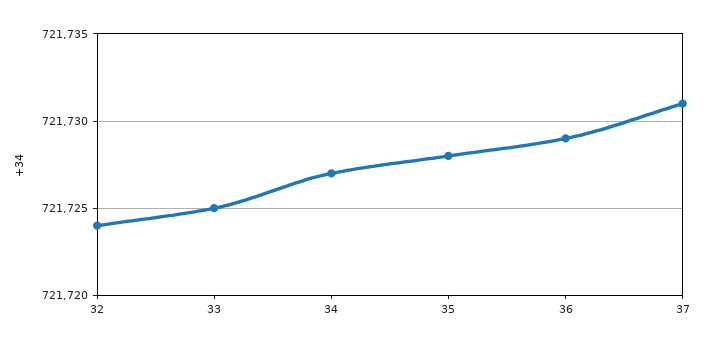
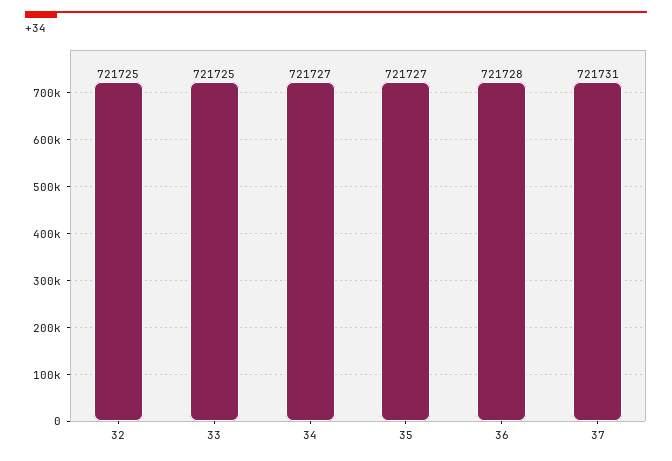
  {
-   "32": 721724,
+   "32": 721725,
    "33": 721725,
    "34": 721727,
-   "35": 721728,
+   "35": 721727,
-   "36": 721729,
+   "36": 721728,
    "37": 721731
  }

